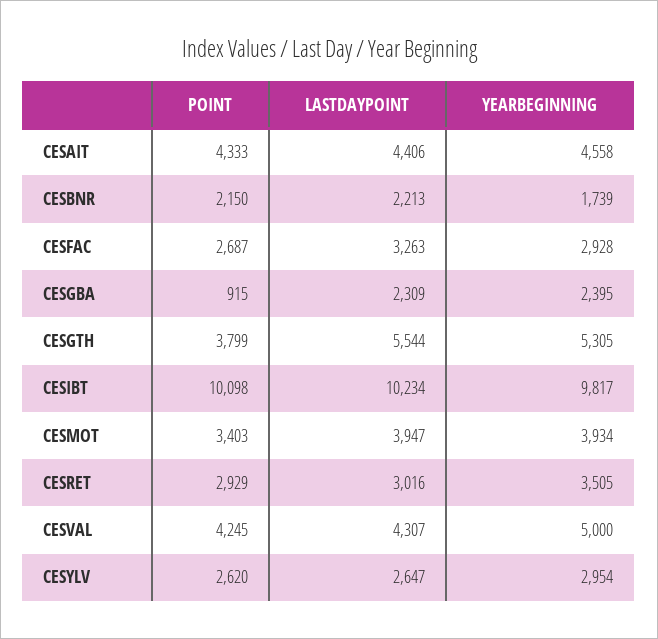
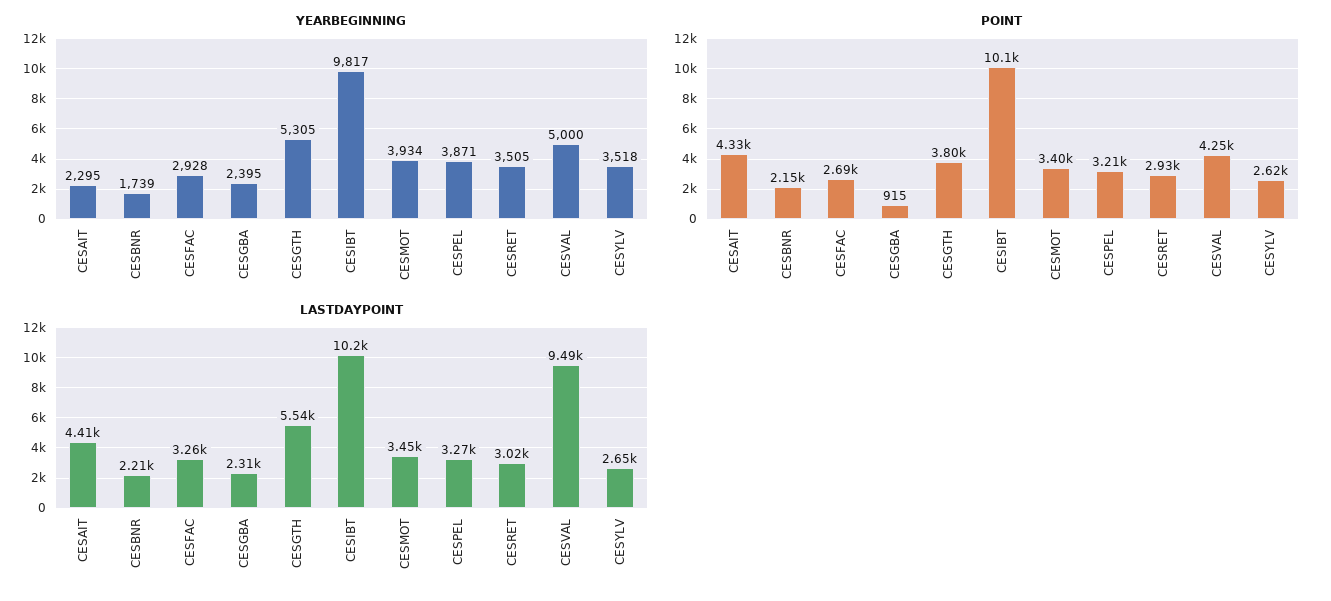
  {
    "POINT": {
      "CESAIT": 4333,
      "CESBNR": 2150,
      "CESFAC": 2687,
      "CESGBA": 915,
      "CESGTH": 3799,
      "CESIBT": 10098,
      "CESMOT": 3403,
      "CESRET": 2929,
      "CESVAL": 4245,
-     "CESYLV": 2620
+     "CESYLV": 2620,
+     "CESPEL": 3210
    },
    "LASTDAYPOINT": {
      "CESAIT": 4406,
      "CESBNR": 2213,
      "CESFAC": 3263,
      "CESGBA": 2309,
      "CESGTH": 5544,
      "CESIBT": 10234,
-     "CESMOT": 3947,
+     "CESMOT": 3450,
      "CESRET": 3016,
-     "CESVAL": 4307,
+     "CESVAL": 9490,
-     "CESYLV": 2647
+     "CESYLV": 2647,
+     "CESPEL": 3270
    },
    "YEARBEGINNING": {
-     "CESAIT": 4558,
+     "CESAIT": 2295,
      "CESBNR": 1739,
      "CESFAC": 2928,
      "CESGBA": 2395,
      "CESGTH": 5305,
      "CESIBT": 9817,
      "CESMOT": 3934,
      "CESRET": 3505,
      "CESVAL": 5000,
-     "CESYLV": 2954
+     "CESYLV": 3518,
+     "CESPEL": 3871
    }
  }

